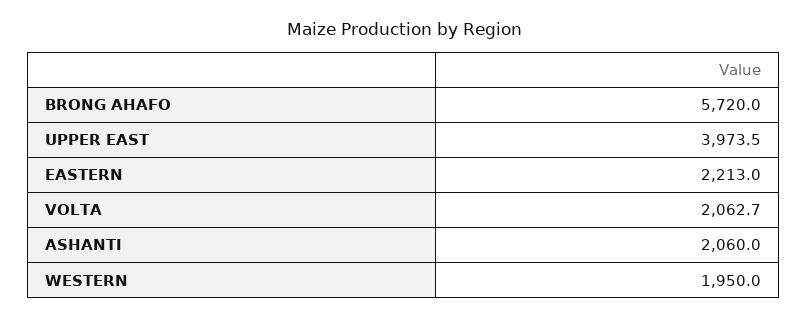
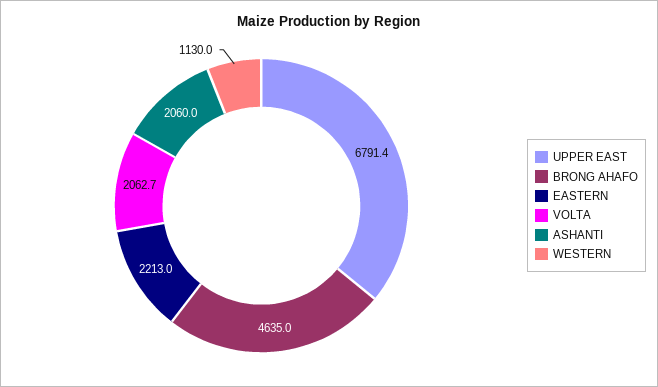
  {
-   "BRONG AHAFO": 5720,
+   "BRONG AHAFO": 4635,
-   "UPPER EAST": 3973.5,
+   "UPPER EAST": 6791.4,
    "EASTERN": 2213,
    "VOLTA": 2062.7,
    "ASHANTI": 2060,
-   "WESTERN": 1950
+   "WESTERN": 1130
  }

